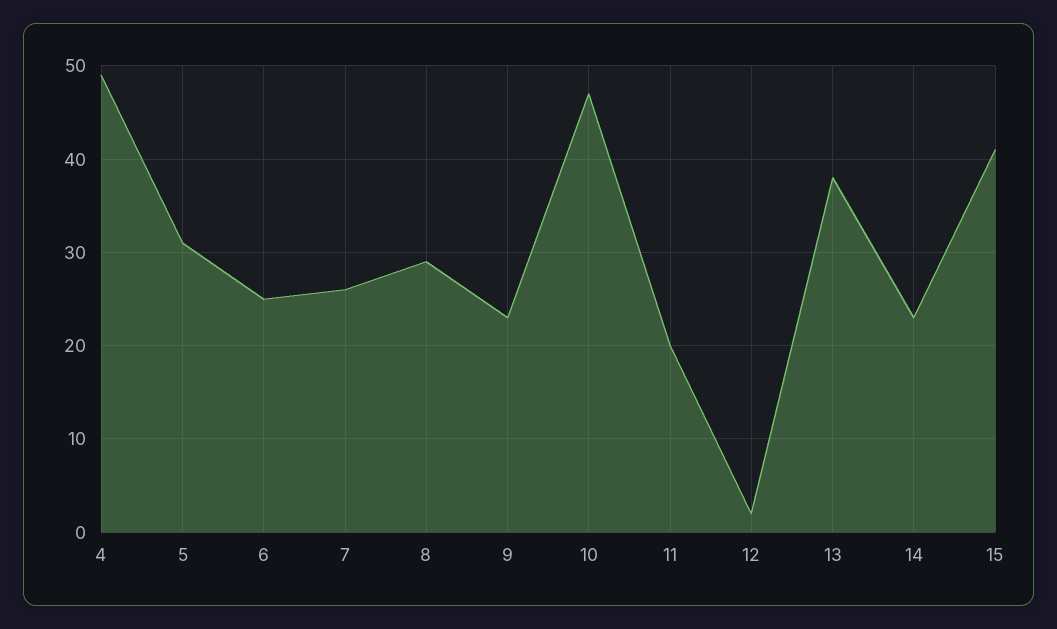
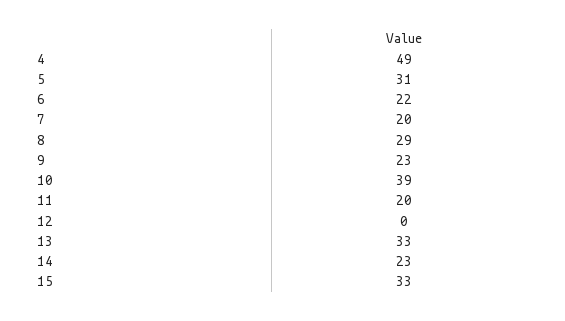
  {
    "4": 49,
    "5": 31,
-   "6": 25,
+   "6": 22,
-   "7": 26,
+   "7": 20,
    "8": 29,
    "9": 23,
-   "10": 47,
+   "10": 39,
    "11": 20,
-   "12": 2,
+   "12": 0,
-   "13": 38,
+   "13": 33,
    "14": 23,
-   "15": 41
+   "15": 33
  }

